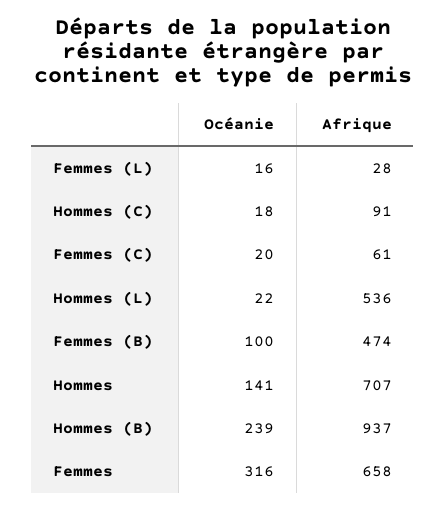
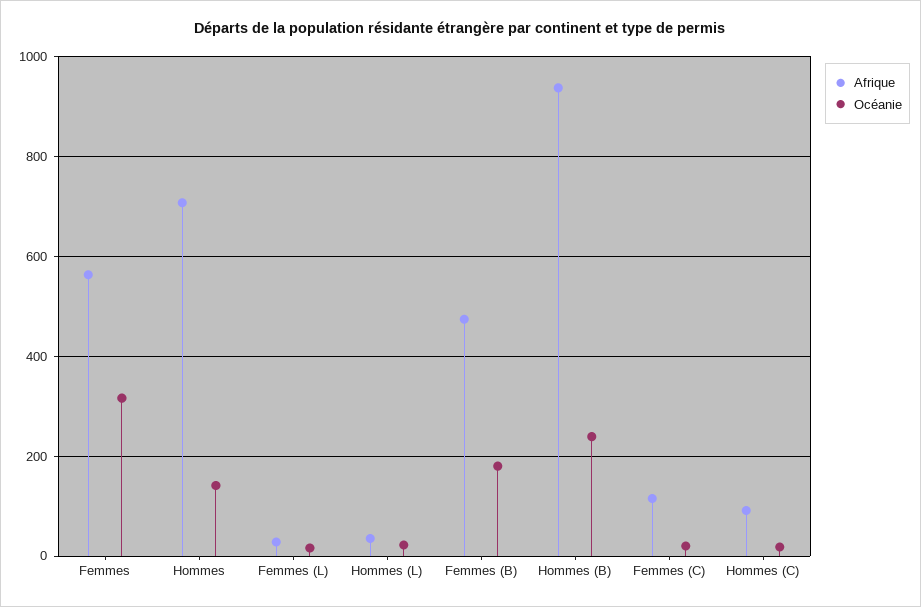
  {
    "Océanie": {
      "Femmes (L)": 16,
      "Hommes (C)": 18,
      "Femmes (C)": 20,
      "Hommes (L)": 22,
-     "Femmes (B)": 100,
+     "Femmes (B)": 180,
      "Hommes": 141,
      "Hommes (B)": 239,
      "Femmes": 316
    },
    "Afrique": {
      "Femmes (L)": 28,
      "Hommes (C)": 91,
-     "Femmes (C)": 61,
+     "Femmes (C)": 120,
-     "Hommes (L)": 536,
+     "Hommes (L)": 40,
      "Femmes (B)": 474,
      "Hommes": 707,
      "Hommes (B)": 937,
-     "Femmes": 658
+     "Femmes": 560
    }
  }

